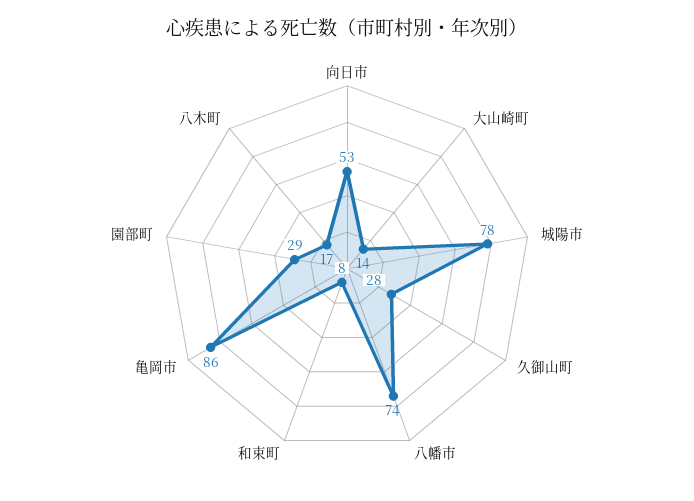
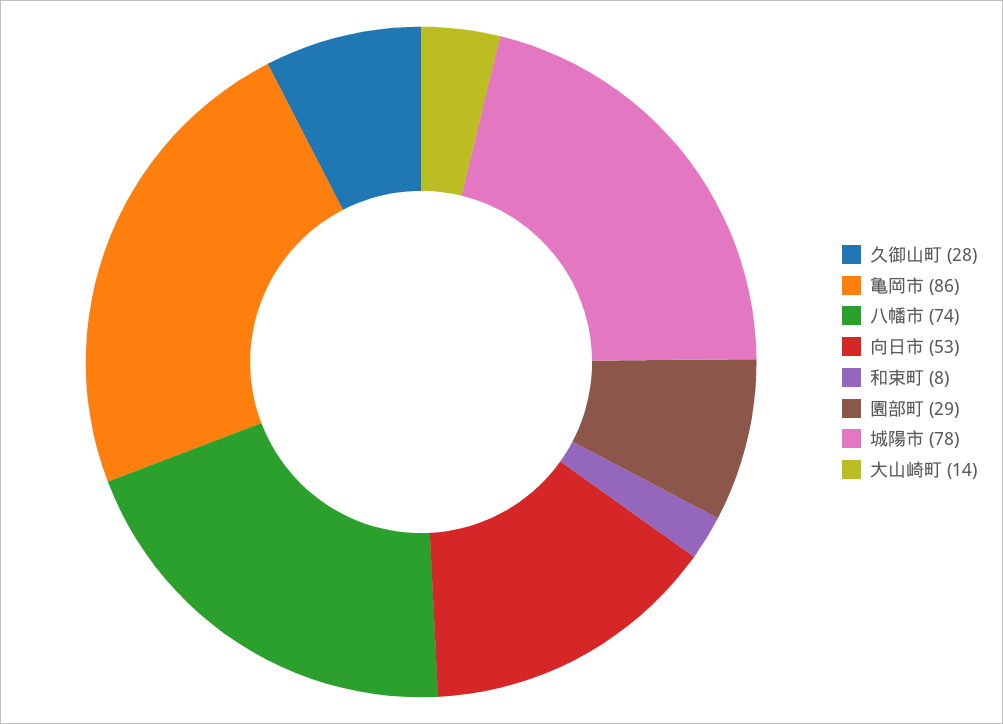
  {
    "向日市": 53,
    "大山崎町": 14,
    "城陽市": 78,
    "久御山町": 28,
    "八幡市": 74,
    "和束町": 8,
    "亀岡市": 86,
-   "園部町": 29,
+   "園部町": 29
-   "八木町": 17
  }

